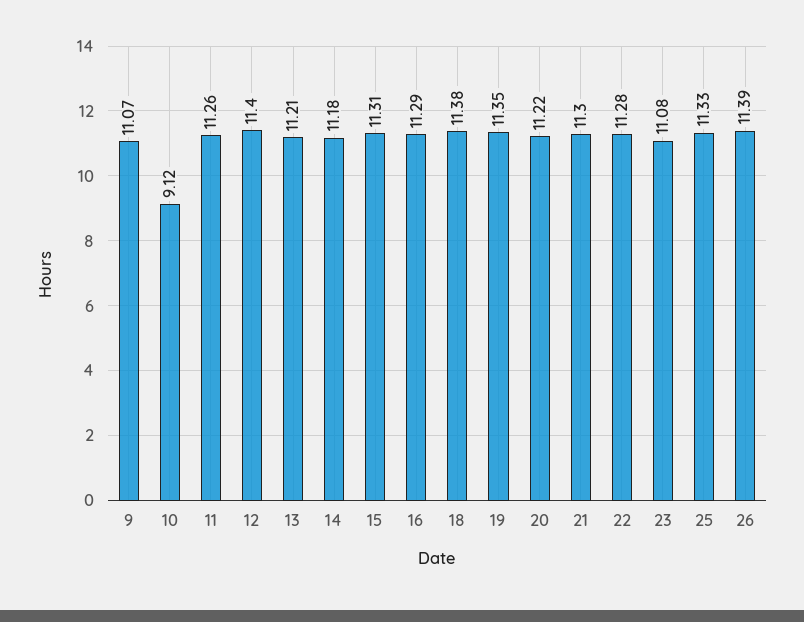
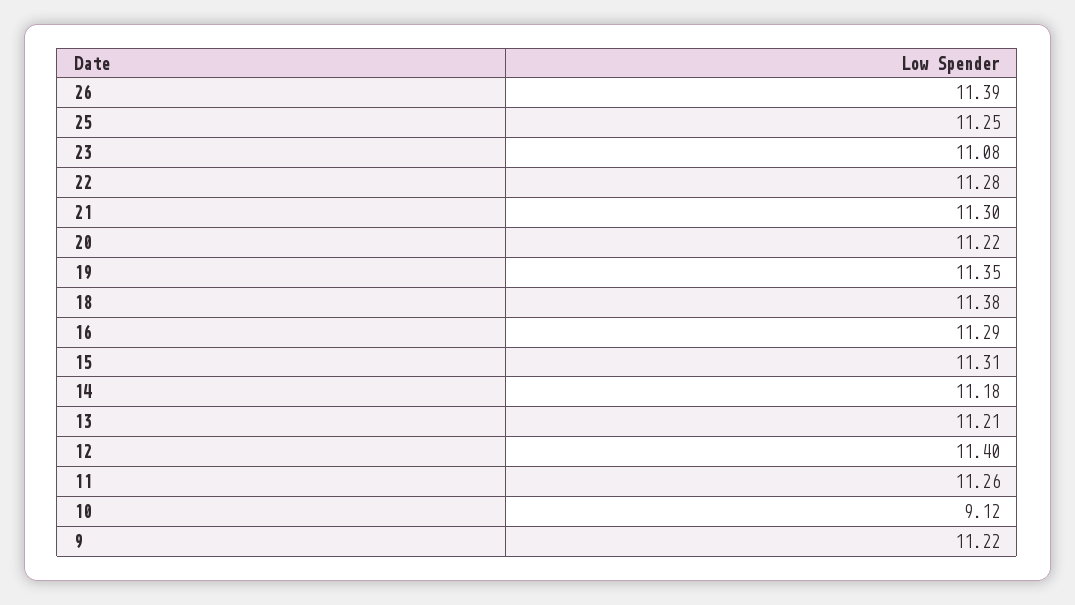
  {
-   "9": 11.07,
+   "9": 11.22,
    "10": 9.12,
    "11": 11.26,
    "12": 11.4,
    "13": 11.21,
    "14": 11.18,
    "15": 11.31,
    "16": 11.29,
    "18": 11.38,
    "19": 11.35,
    "20": 11.22,
    "21": 11.3,
    "22": 11.28,
    "23": 11.08,
-   "25": 11.33,
+   "25": 11.25,
    "26": 11.39
  }

